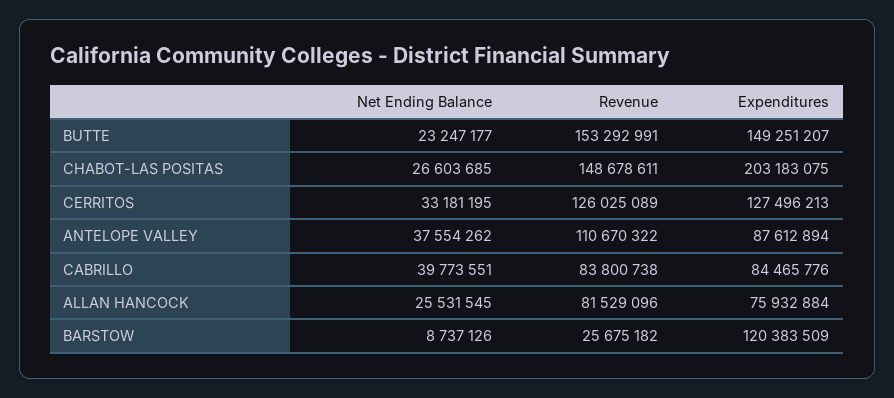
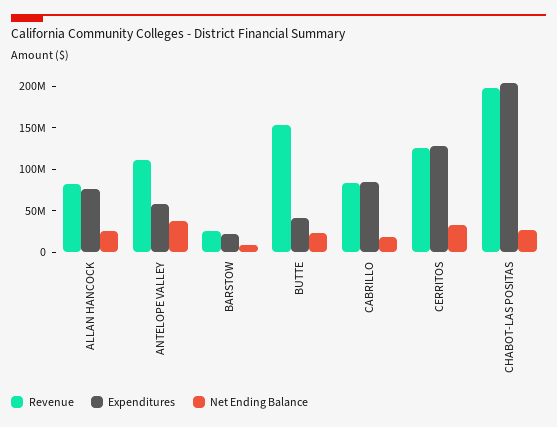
  {
    "Net Ending Balance": {
      "BUTTE": 23247177,
      "CHABOT-LAS POSITAS": 26603685,
      "CERRITOS": 33181195,
      "ANTELOPE VALLEY": 37554262,
-     "CABRILLO": 39773551,
+     "CABRILLO": 20000000,
      "ALLAN HANCOCK": 25531545,
      "BARSTOW": 8737126
    },
    "Revenue": {
      "BUTTE": 153292991,
-     "CHABOT-LAS POSITAS": 148678611,
+     "CHABOT-LAS POSITAS": 200000000,
      "CERRITOS": 126025089,
      "ANTELOPE VALLEY": 110670322,
      "CABRILLO": 83800738,
      "ALLAN HANCOCK": 81529096,
      "BARSTOW": 25675182
    },
    "Expenditures": {
-     "BUTTE": 149251207,
+     "BUTTE": 40000000,
      "CHABOT-LAS POSITAS": 203183075,
      "CERRITOS": 127496213,
-     "ANTELOPE VALLEY": 87612894,
+     "ANTELOPE VALLEY": 60000000,
      "CABRILLO": 84465776,
      "ALLAN HANCOCK": 75932884,
-     "BARSTOW": 120383509
+     "BARSTOW": 20000000
    }
  }

